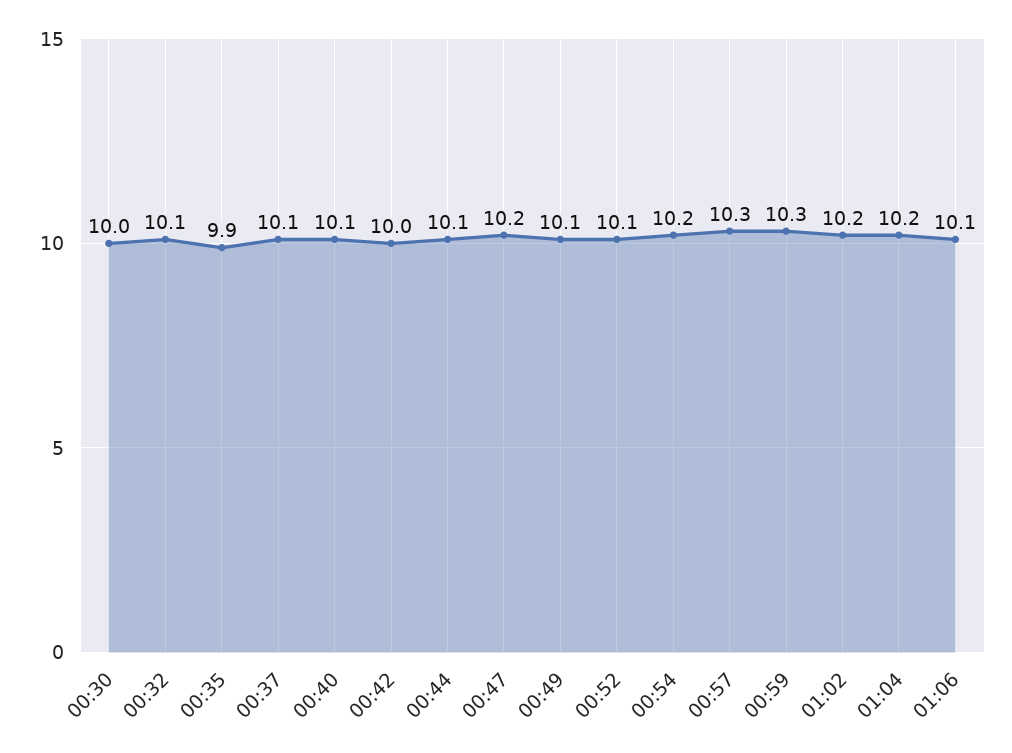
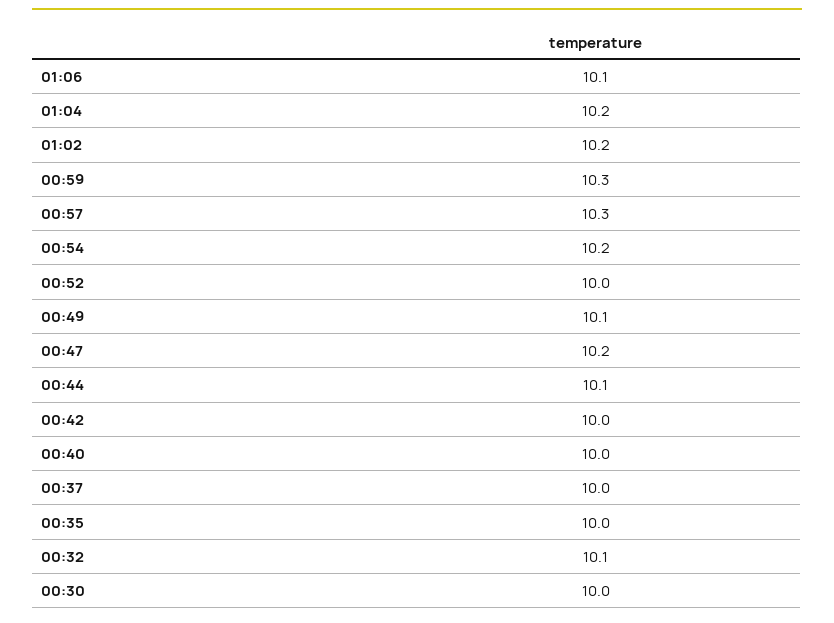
  {
    "00:30": 10,
    "00:32": 10.1,
-   "00:35": 9.9,
+   "00:35": 10,
-   "00:37": 10.1,
+   "00:37": 10,
-   "00:40": 10.1,
+   "00:40": 10,
    "00:42": 10,
    "00:44": 10.1,
    "00:47": 10.2,
    "00:49": 10.1,
-   "00:52": 10.1,
+   "00:52": 10,
    "00:54": 10.2,
    "00:57": 10.3,
    "00:59": 10.3,
    "01:02": 10.2,
    "01:04": 10.2,
    "01:06": 10.1
  }

